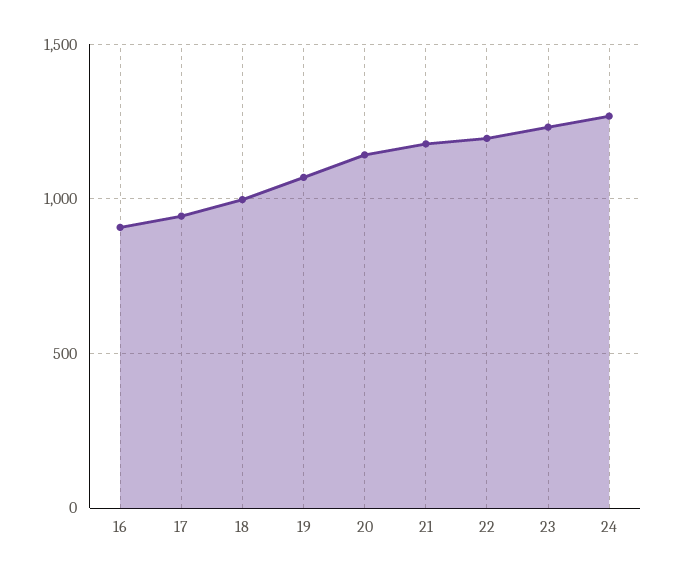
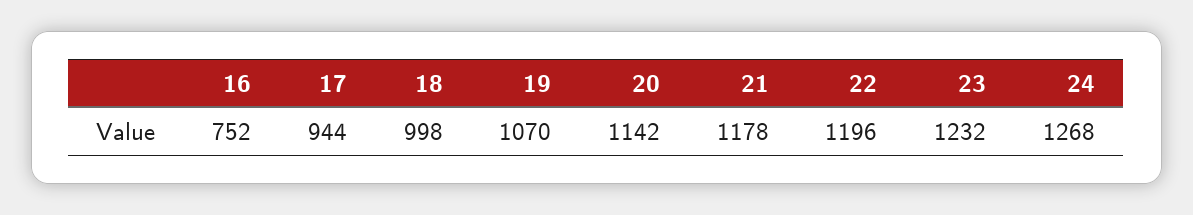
  {
-   "16": 900,
+   "16": 752,
    "17": 944,
    "18": 998,
    "19": 1070,
    "20": 1142,
    "21": 1178,
    "22": 1196,
    "23": 1232,
    "24": 1268
  }

